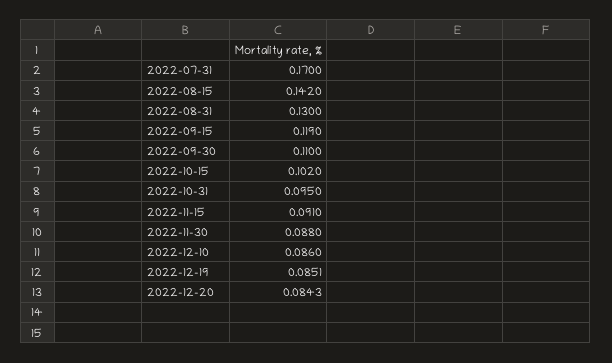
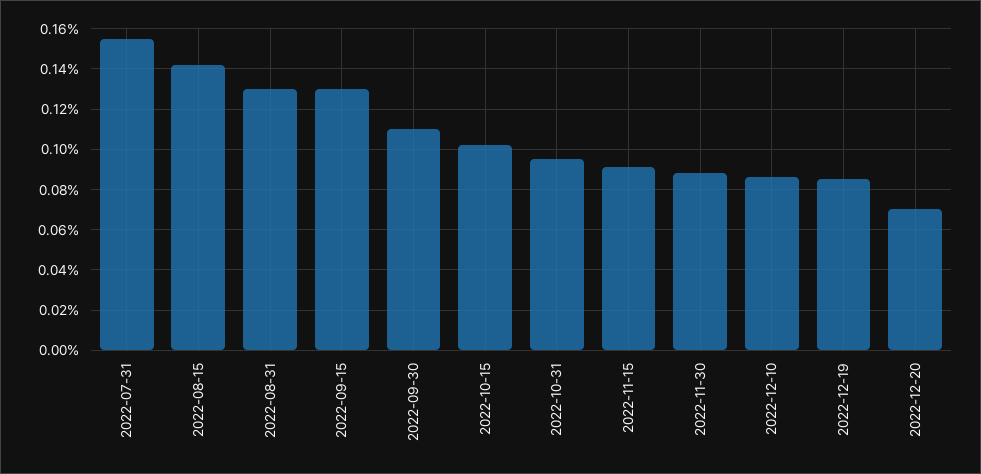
  {
-   "2022-07-31": 0.17,
+   "2022-07-31": 0.155,
    "2022-08-15": 0.142,
    "2022-08-31": 0.13,
-   "2022-09-15": 0.119,
+   "2022-09-15": 0.13,
    "2022-09-30": 0.11,
    "2022-10-15": 0.102,
    "2022-10-31": 0.095,
    "2022-11-15": 0.091,
    "2022-11-30": 0.088,
    "2022-12-10": 0.086,
    "2022-12-19": 0.0851,
-   "2022-12-20": 0.0843
+   "2022-12-20": 0.07
  }

